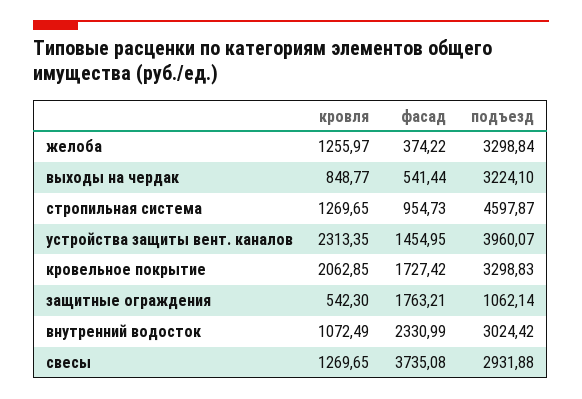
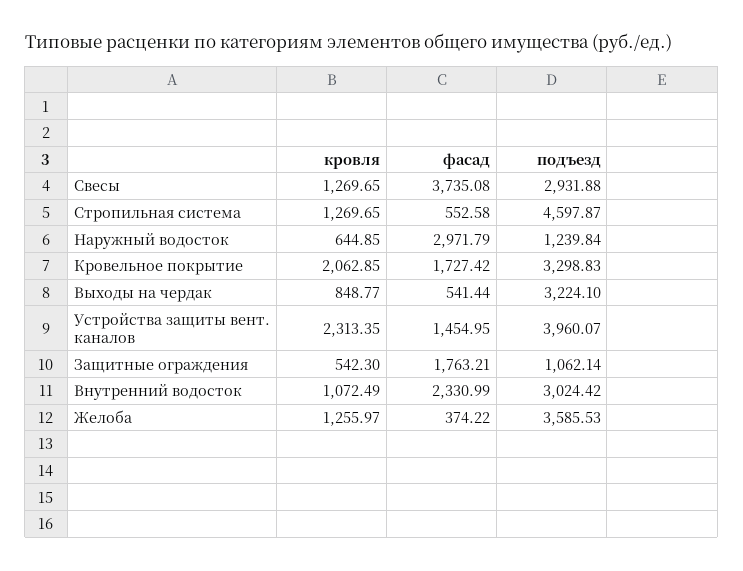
  {
    "кровля": {
      "желоба": 1255.97,
      "выходы на чердак": 848.77,
      "стропильная система": 1269.65,
      "устройства защиты вент. каналов": 2313.35,
      "кровельное покрытие": 2062.85,
      "защитные ограждения": 542.3,
      "внутренний водосток": 1072.49,
-     "свесы": 1269.65
+     "свесы": 1269.65,
+     "Наружный водосток": 644.85
    },
    "фасад": {
      "желоба": 374.22,
      "выходы на чердак": 541.44,
-     "стропильная система": 954.73,
+     "стропильная система": 552.58,
      "устройства защиты вент. каналов": 1454.95,
      "кровельное покрытие": 1727.42,
      "защитные ограждения": 1763.21,
      "внутренний водосток": 2330.99,
-     "свесы": 3735.08
+     "свесы": 3735.08,
+     "Наружный водосток": 2971.79
    },
    "подъезд": {
-     "желоба": 3298.84,
+     "желоба": 3585.53,
      "выходы на чердак": 3224.1,
      "стропильная система": 4597.87,
      "устройства защиты вент. каналов": 3960.07,
      "кровельное покрытие": 3298.83,
      "защитные ограждения": 1062.14,
      "внутренний водосток": 3024.42,
-     "свесы": 2931.88
+     "свесы": 2931.88,
+     "Наружный водосток": 1239.84
    }
  }

